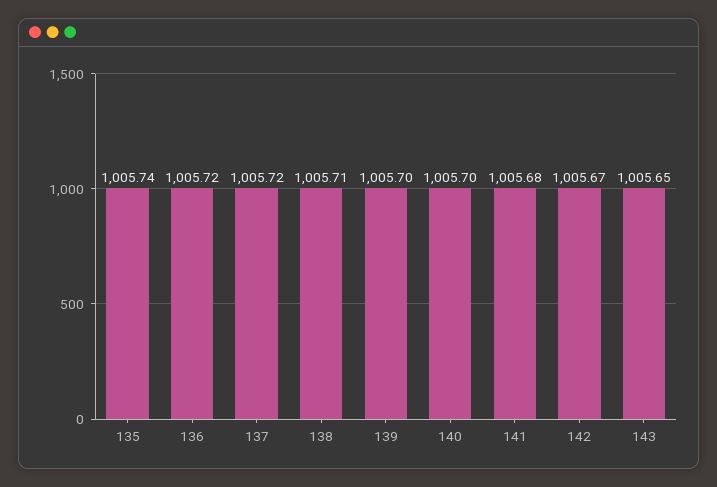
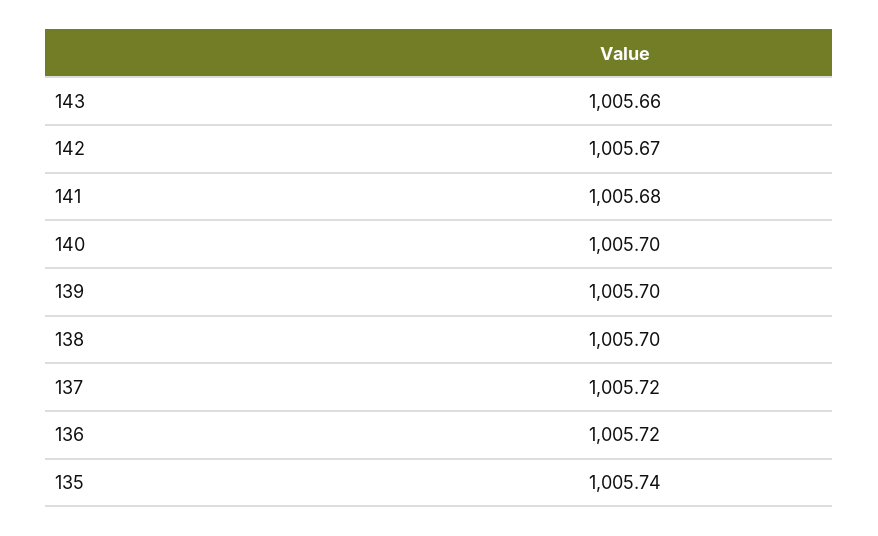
  {
    "135": 1005.74,
    "136": 1005.72,
    "137": 1005.72,
-   "138": 1005.71,
+   "138": 1005.7,
    "139": 1005.7,
    "140": 1005.7,
    "141": 1005.68,
    "142": 1005.67,
-   "143": 1005.65
+   "143": 1005.66
  }

